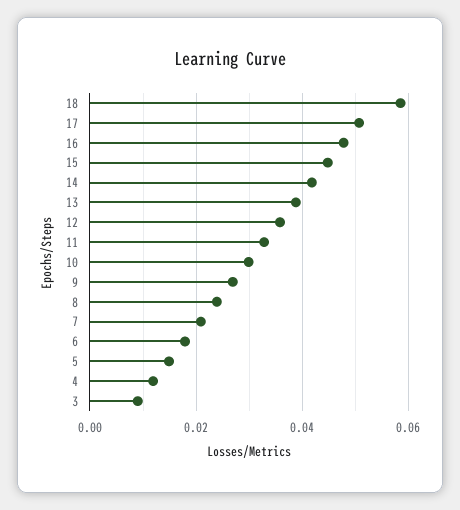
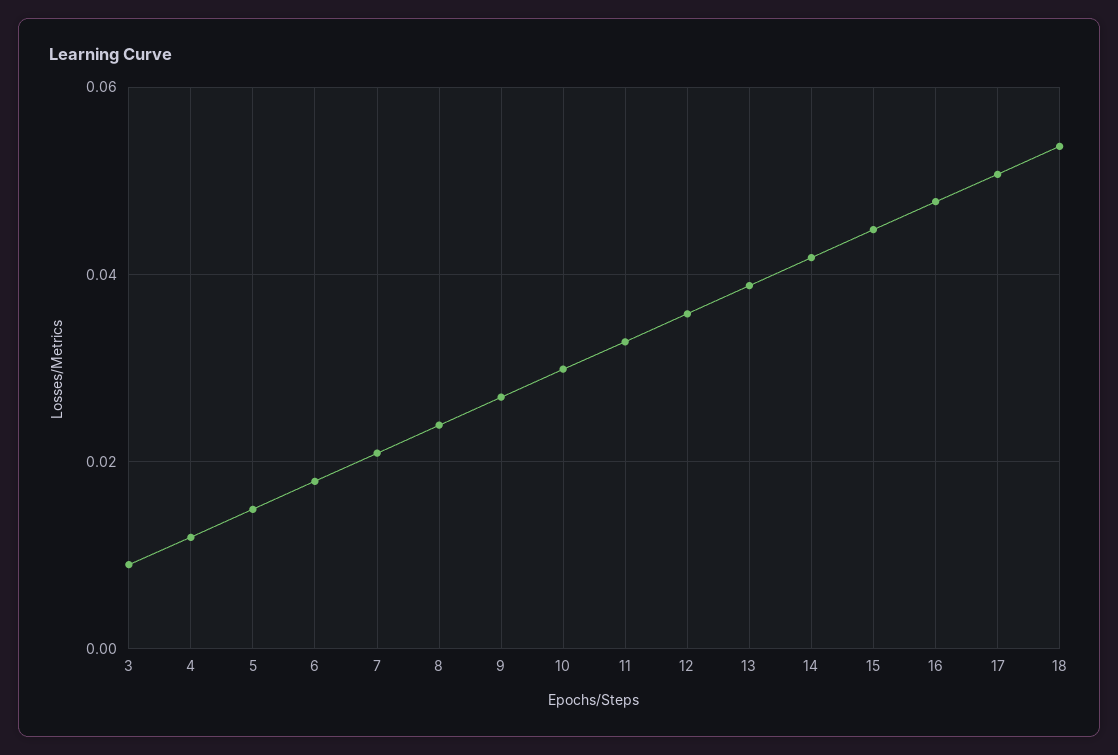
  {
-   "18": 0.058,
+   "18": 0.054,
    "17": 0.05,
    "16": 0.048,
    "15": 0.044,
    "14": 0.042,
    "13": 0.038,
    "12": 0.036,
    "11": 0.032,
    "10": 0.03,
    "9": 0.026,
    "8": 0.024,
    "7": 0.02,
    "6": 0.018,
    "5": 0.014,
    "4": 0.012,
    "3": 0.01
  }

